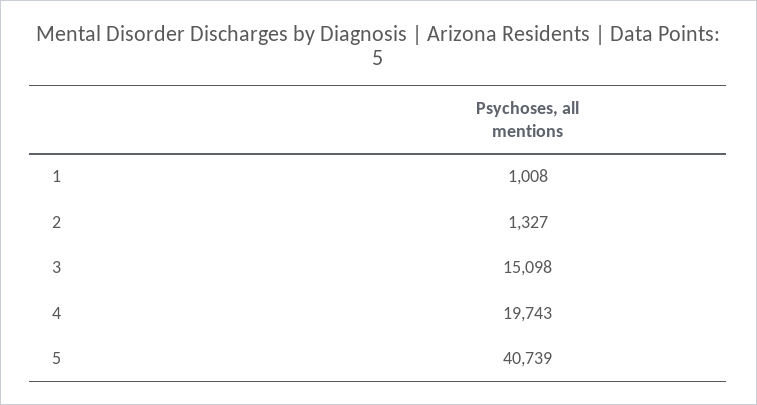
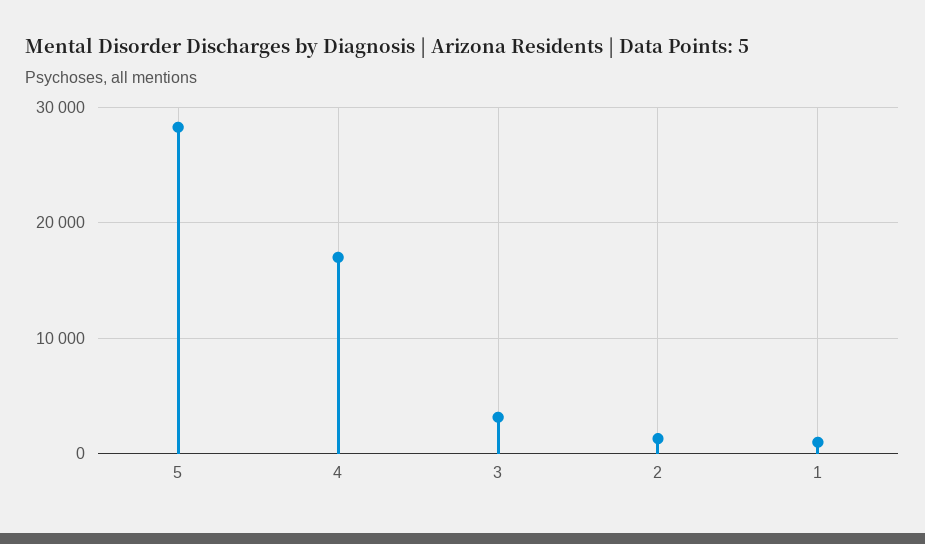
  {
    "1": 1008,
    "2": 1327,
-   "3": 15098,
+   "3": 3000,
-   "4": 19743,
+   "4": 17000,
-   "5": 40739
+   "5": 28000
  }

